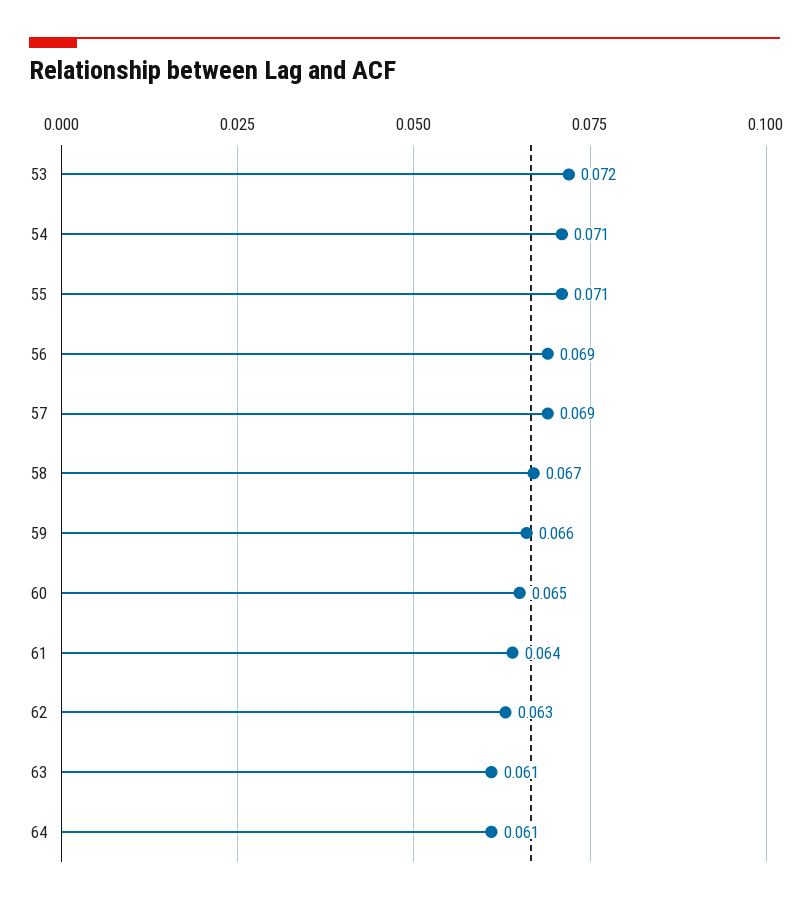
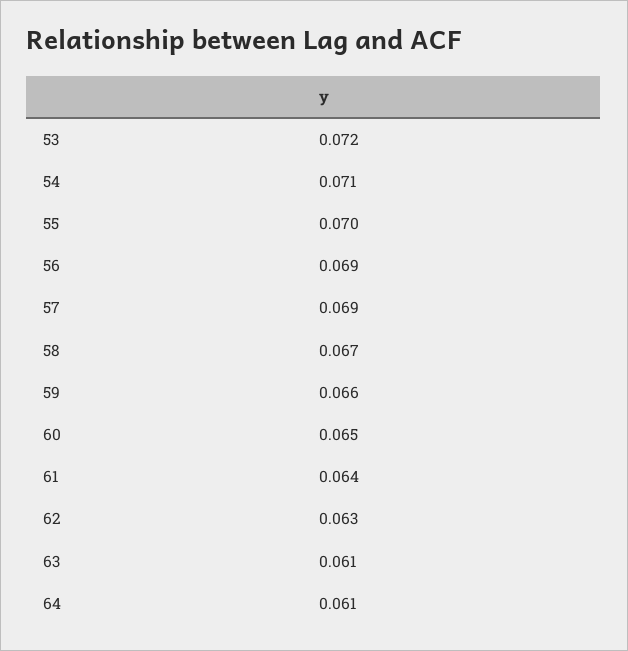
  {
    "53": 0.072,
    "54": 0.071,
-   "55": 0.071,
+   "55": 0.07,
    "56": 0.069,
    "57": 0.069,
    "58": 0.067,
    "59": 0.066,
    "60": 0.065,
    "61": 0.064,
    "62": 0.063,
    "63": 0.061,
    "64": 0.061
  }

